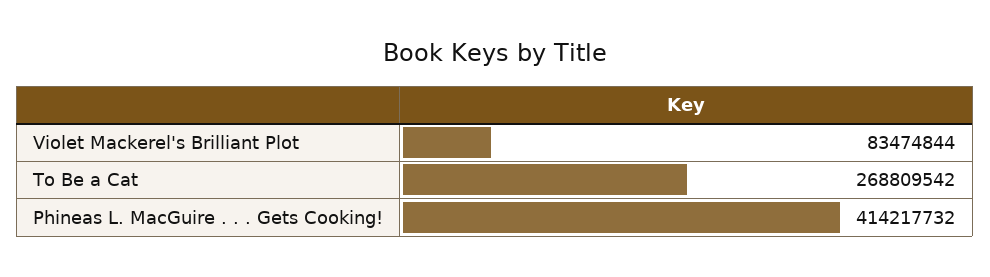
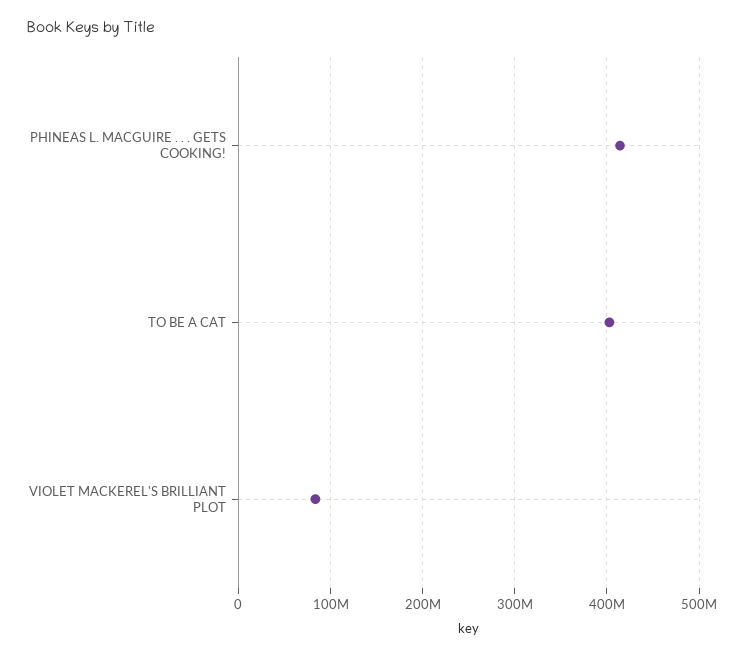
  {
    "Violet Mackerel's Brilliant Plot": 83474844,
-   "To Be a Cat": 268809542,
+   "To Be a Cat": 400000000,
    "Phineas L. MacGuire . . . Gets Cooking!": 414217732
  }

